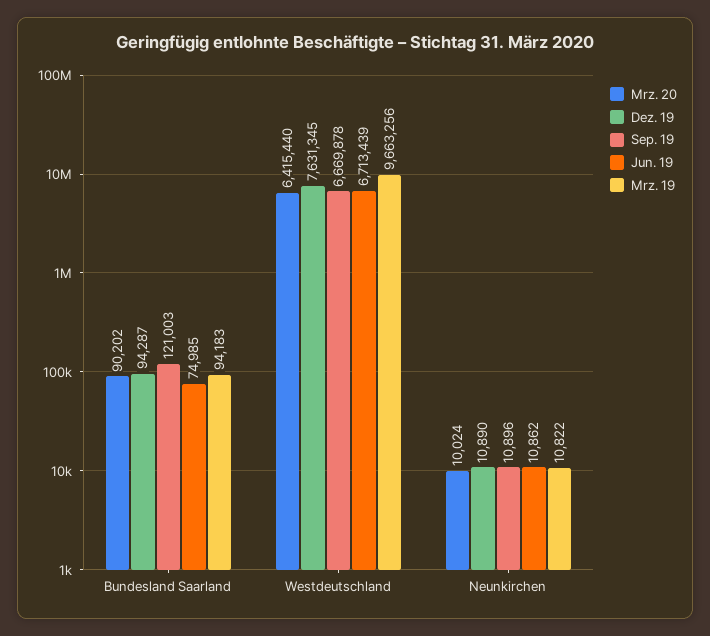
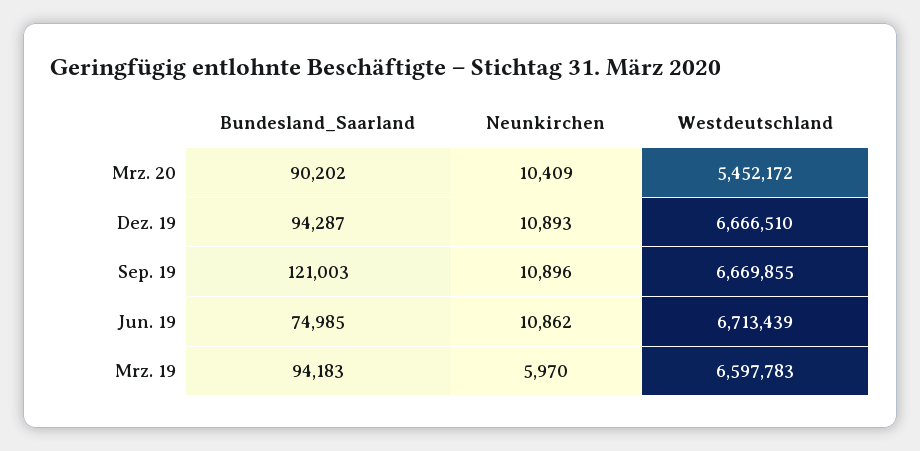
  {
    "Mrz. 20": {
      "Bundesland Saarland": 90202,
-     "Westdeutschland": 6415440,
+     "Westdeutschland": 5452172,
-     "Neunkirchen": 10024
+     "Neunkirchen": 10409
    },
    "Dez. 19": {
      "Bundesland Saarland": 94287,
-     "Westdeutschland": 7631345,
+     "Westdeutschland": 6666510,
-     "Neunkirchen": 10890
+     "Neunkirchen": 10893
    },
    "Sep. 19": {
      "Bundesland Saarland": 121003,
-     "Westdeutschland": 6669878,
+     "Westdeutschland": 6669855,
      "Neunkirchen": 10896
    },
    "Jun. 19": {
      "Bundesland Saarland": 74985,
      "Westdeutschland": 6713439,
      "Neunkirchen": 10862
    },
    "Mrz. 19": {
      "Bundesland Saarland": 94183,
-     "Westdeutschland": 9663256,
+     "Westdeutschland": 6597783,
-     "Neunkirchen": 10822
+     "Neunkirchen": 5970
    }
  }

